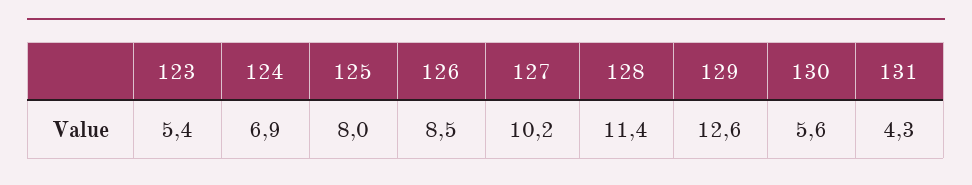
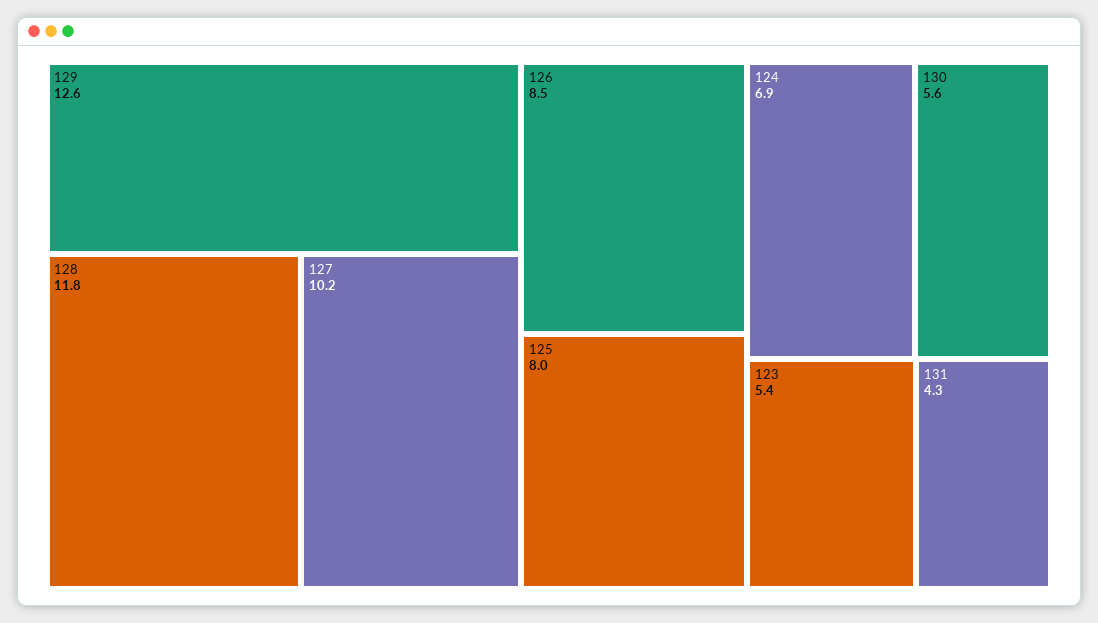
  {
    "123": 5.4,
    "124": 6.9,
    "125": 8,
    "126": 8.5,
    "127": 10.2,
-   "128": 11.4,
+   "128": 11.8,
    "129": 12.6,
    "130": 5.6,
    "131": 4.3
  }

